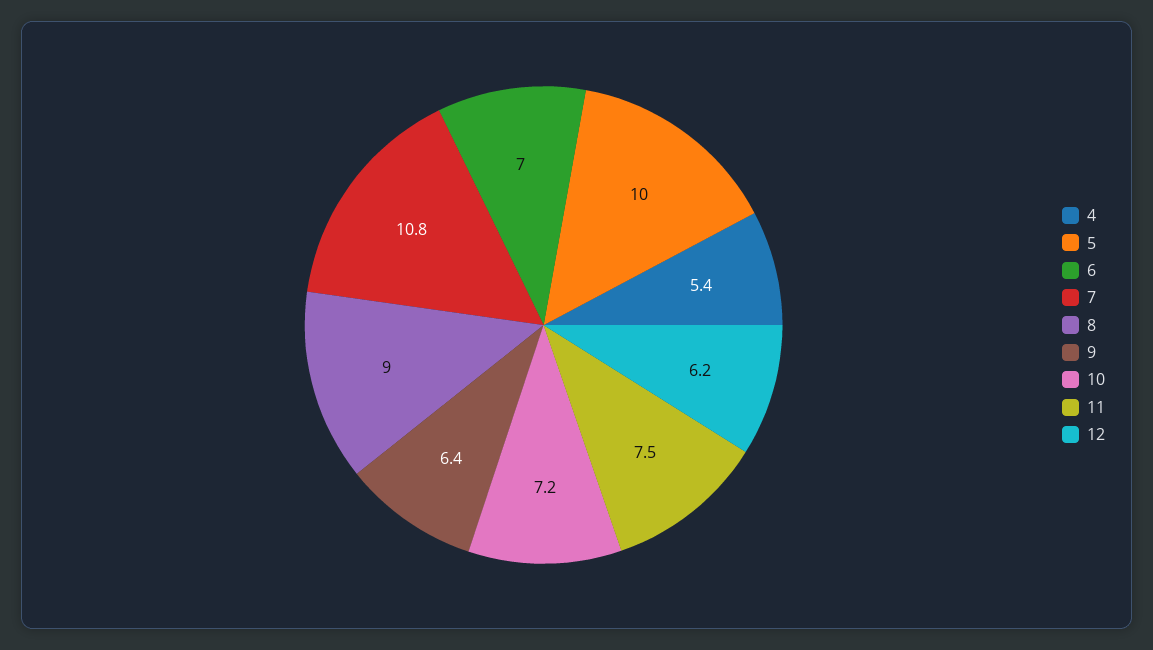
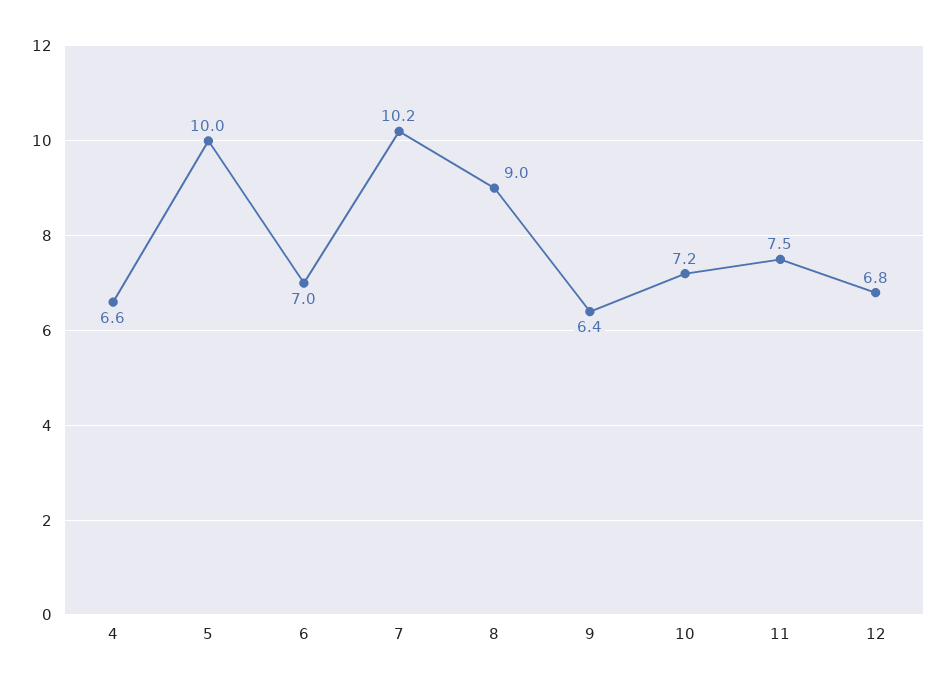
  {
-   "4": 5.4,
+   "4": 6.6,
    "5": 10,
    "6": 7,
-   "7": 10.8,
+   "7": 10.2,
    "8": 9,
    "9": 6.4,
    "10": 7.2,
    "11": 7.5,
-   "12": 6.2
+   "12": 6.8
  }

